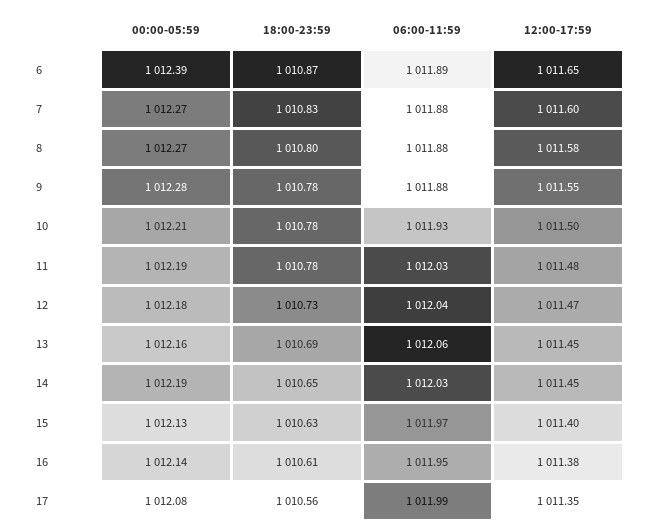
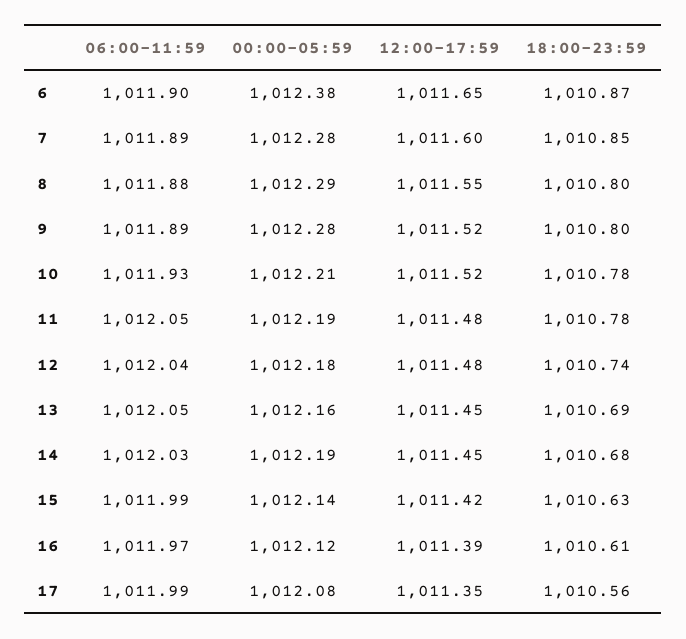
  {
    "00:00-05:59": {
-     "6": 1012.39,
+     "6": 1012.38,
-     "7": 1012.27,
+     "7": 1012.28,
-     "8": 1012.27,
+     "8": 1012.29,
      "9": 1012.28,
      "10": 1012.21,
      "11": 1012.19,
      "12": 1012.18,
      "13": 1012.16,
      "14": 1012.19,
-     "15": 1012.13,
+     "15": 1012.14,
-     "16": 1012.14,
+     "16": 1012.12,
      "17": 1012.08
    },
    "18:00-23:59": {
      "6": 1010.87,
-     "7": 1010.83,
+     "7": 1010.85,
      "8": 1010.8,
-     "9": 1010.78,
+     "9": 1010.8,
      "10": 1010.78,
      "11": 1010.78,
-     "12": 1010.73,
+     "12": 1010.74,
      "13": 1010.69,
-     "14": 1010.65,
+     "14": 1010.68,
      "15": 1010.63,
      "16": 1010.61,
      "17": 1010.56
    },
    "06:00-11:59": {
-     "6": 1011.89,
+     "6": 1011.9,
-     "7": 1011.88,
+     "7": 1011.89,
      "8": 1011.88,
-     "9": 1011.88,
+     "9": 1011.89,
      "10": 1011.93,
-     "11": 1012.03,
+     "11": 1012.05,
      "12": 1012.04,
-     "13": 1012.06,
+     "13": 1012.05,
      "14": 1012.03,
-     "15": 1011.97,
+     "15": 1011.99,
-     "16": 1011.95,
+     "16": 1011.97,
      "17": 1011.99
    },
    "12:00-17:59": {
      "6": 1011.65,
      "7": 1011.6,
-     "8": 1011.58,
+     "8": 1011.55,
-     "9": 1011.55,
+     "9": 1011.52,
-     "10": 1011.5,
+     "10": 1011.52,
      "11": 1011.48,
-     "12": 1011.47,
+     "12": 1011.48,
      "13": 1011.45,
      "14": 1011.45,
-     "15": 1011.4,
+     "15": 1011.42,
-     "16": 1011.38,
+     "16": 1011.39,
      "17": 1011.35
    }
  }

